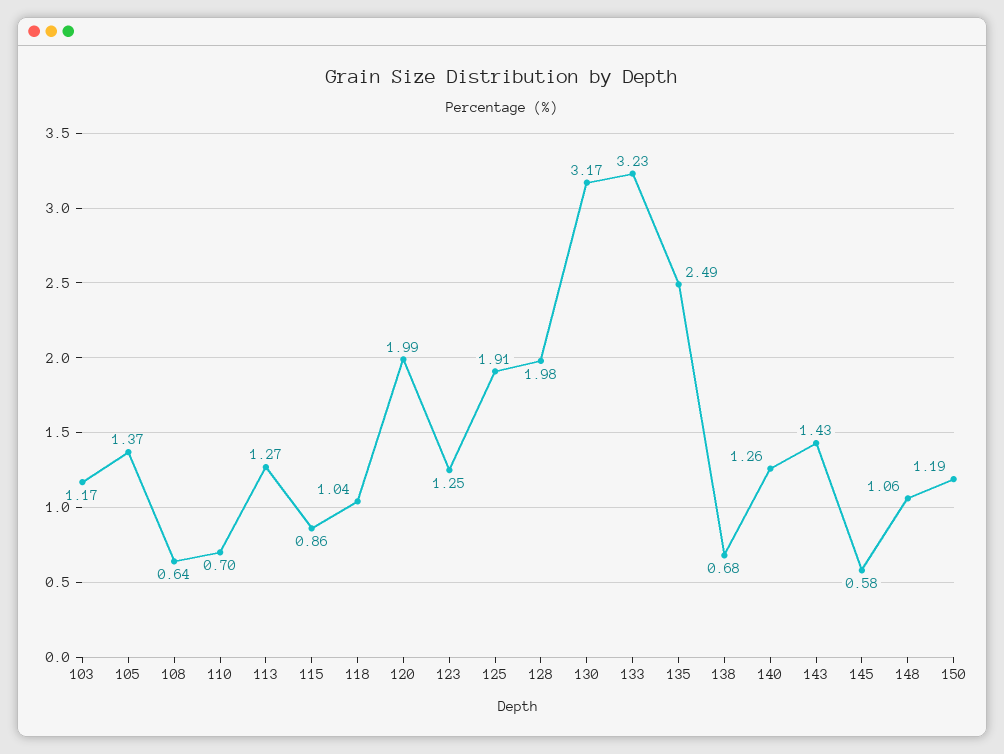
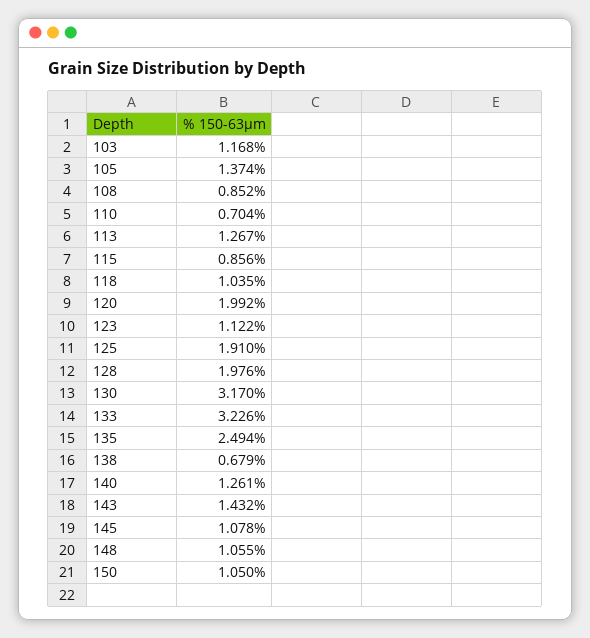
  {
    "103": 1.168,
    "105": 1.374,
-   "108": 0.64,
+   "108": 0.852,
    "110": 0.704,
    "113": 1.267,
    "115": 0.856,
    "118": 1.035,
    "120": 1.992,
-   "123": 1.25,
+   "123": 1.122,
    "125": 1.91,
    "128": 1.976,
    "130": 3.17,
    "133": 3.226,
    "135": 2.494,
    "138": 0.679,
    "140": 1.261,
    "143": 1.432,
-   "145": 0.58,
+   "145": 1.078,
    "148": 1.055,
-   "150": 1.19
+   "150": 1.05
  }

